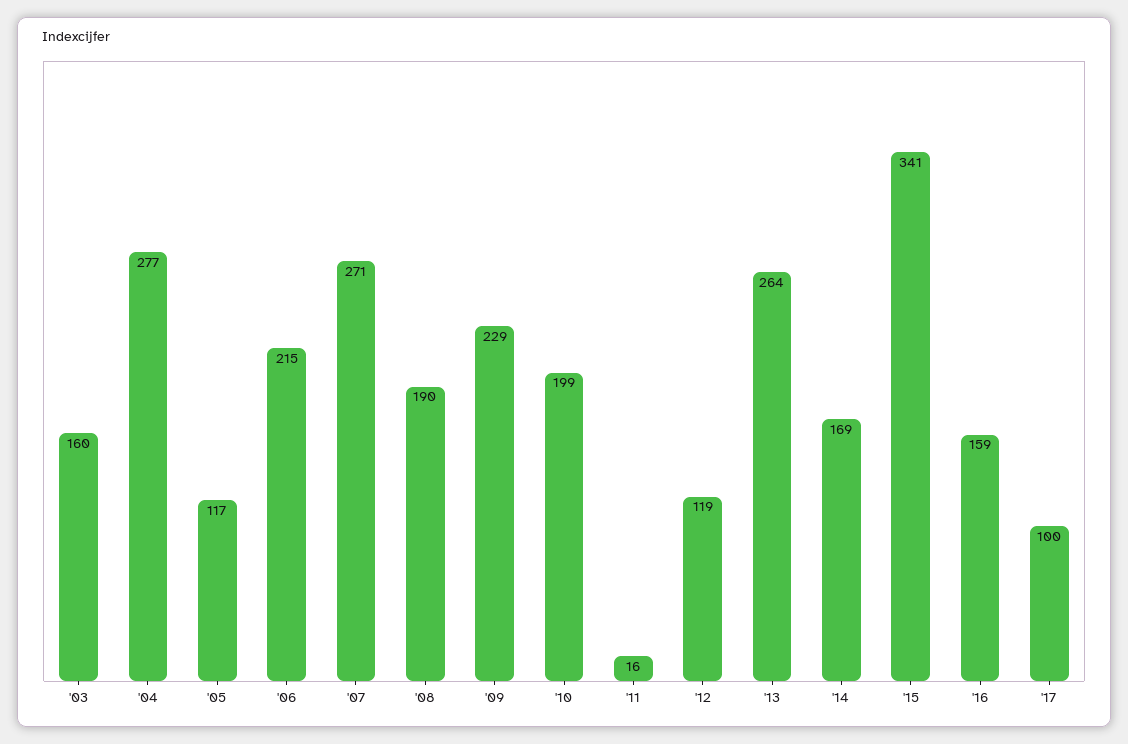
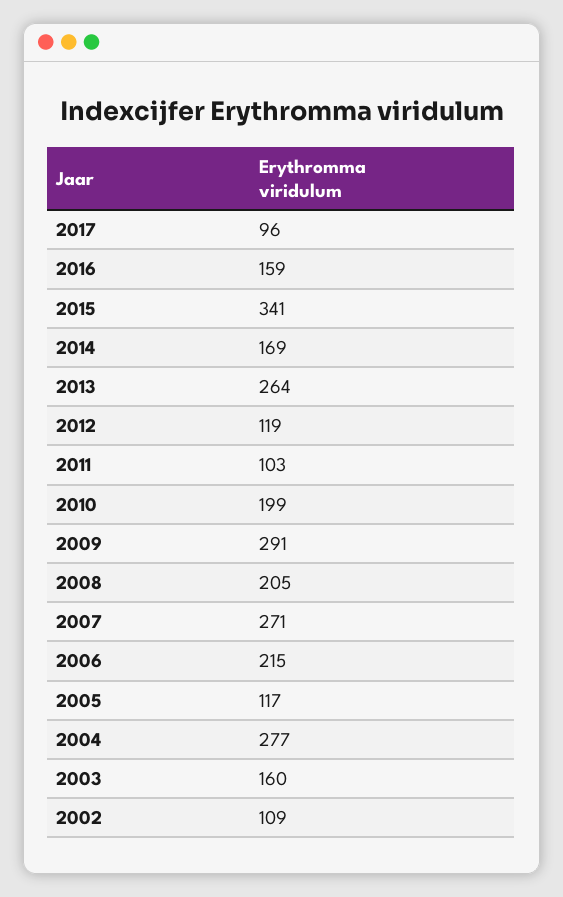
  {
    "'03": 160,
    "'04": 277,
    "'05": 117,
    "'06": 215,
    "'07": 271,
-   "'08": 190,
+   "'08": 205,
-   "'09": 229,
+   "'09": 291,
    "'10": 199,
-   "'11": 16,
+   "'11": 103,
    "'12": 119,
    "'13": 264,
    "'14": 169,
    "'15": 341,
    "'16": 159,
-   "'17": 100
+   "'17": 96,
+   "2002": 109
  }

